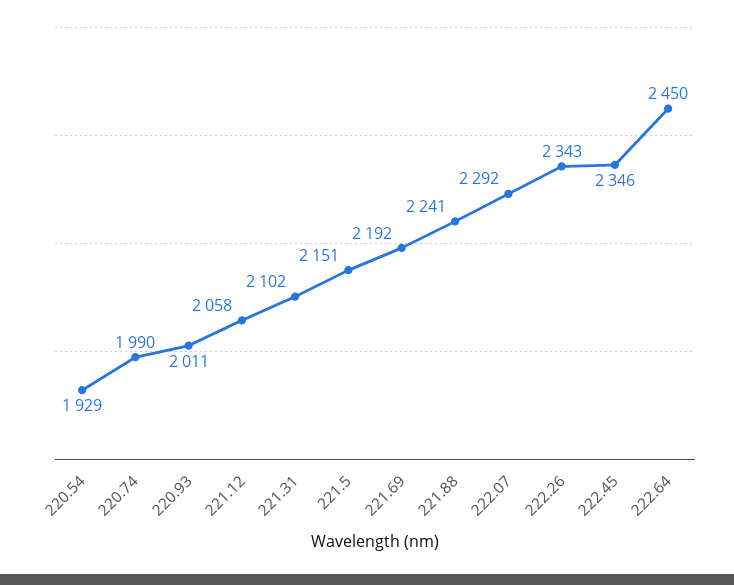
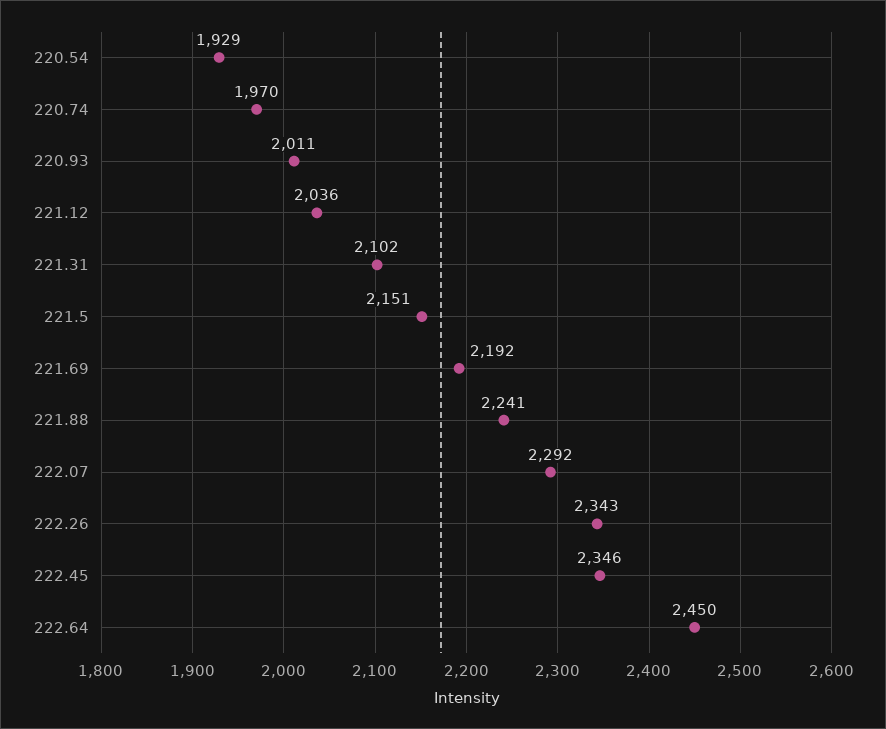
  {
    "220.54": 1929,
-   "220.74": 1990,
+   "220.74": 1970,
    "220.93": 2011,
-   "221.12": 2058,
+   "221.12": 2036,
    "221.31": 2102,
    "221.5": 2151,
    "221.69": 2192,
    "221.88": 2241,
    "222.07": 2292,
    "222.26": 2343,
    "222.45": 2346,
    "222.64": 2450
  }

